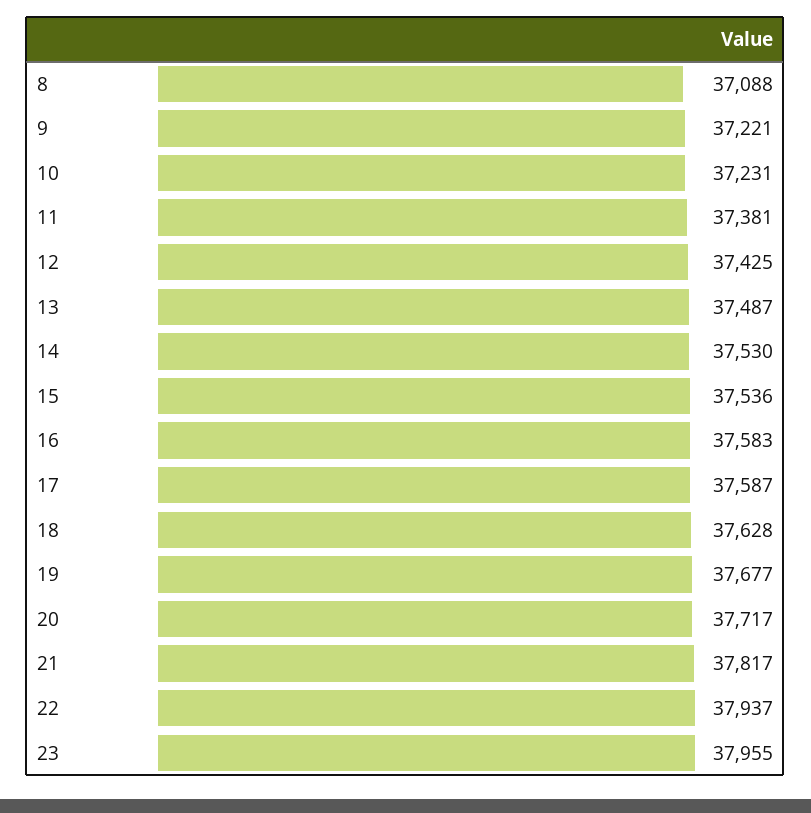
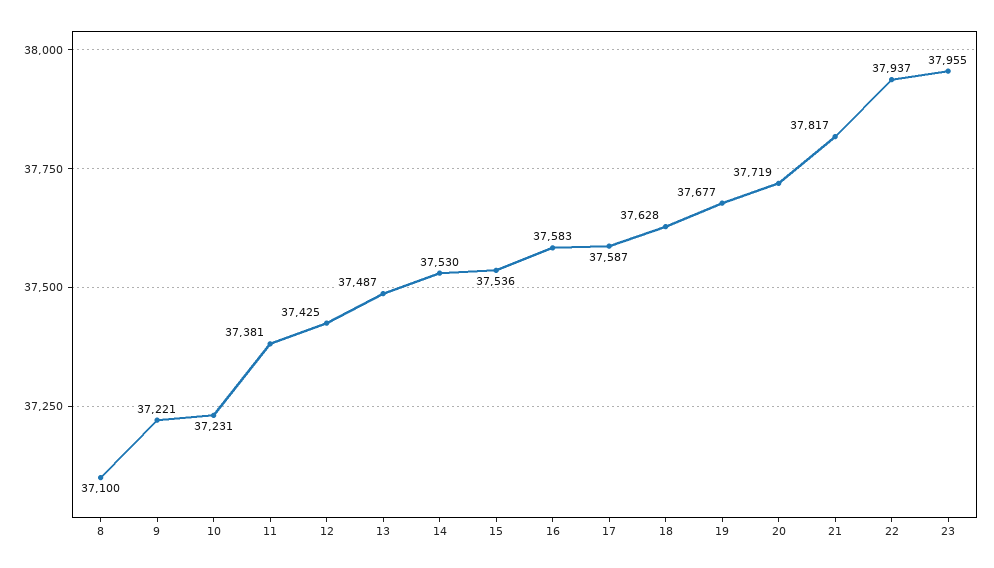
  {
-   "8": 37088,
+   "8": 37100,
    "9": 37221,
    "10": 37231,
    "11": 37381,
    "12": 37425,
    "13": 37487,
    "14": 37530,
    "15": 37536,
    "16": 37583,
    "17": 37587,
    "18": 37628,
    "19": 37677,
-   "20": 37717,
+   "20": 37719,
    "21": 37817,
    "22": 37937,
    "23": 37955
  }

